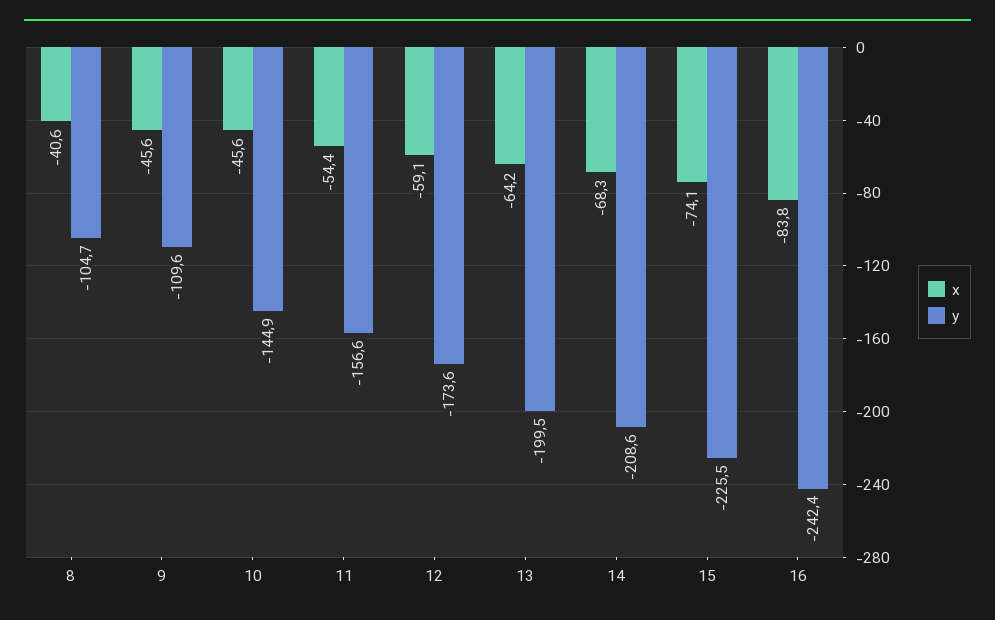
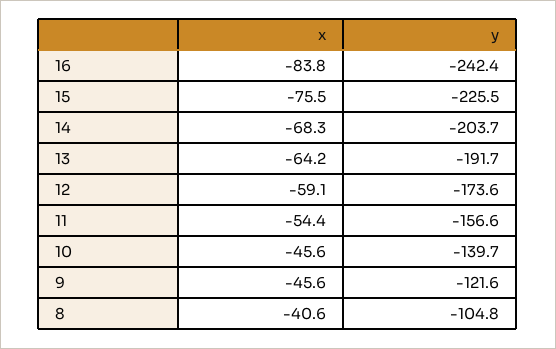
  {
    "x": {
      "8": -40.6,
      "9": -45.6,
      "10": -45.6,
      "11": -54.4,
      "12": -59.1,
      "13": -64.2,
      "14": -68.3,
-     "15": -74.1,
+     "15": -75.5,
      "16": -83.8
    },
    "y": {
-     "8": -104.7,
+     "8": -104.8,
-     "9": -109.6,
+     "9": -121.6,
-     "10": -144.9,
+     "10": -139.7,
      "11": -156.6,
      "12": -173.6,
-     "13": -199.5,
+     "13": -191.7,
-     "14": -208.6,
+     "14": -203.7,
      "15": -225.5,
      "16": -242.4
    }
  }

